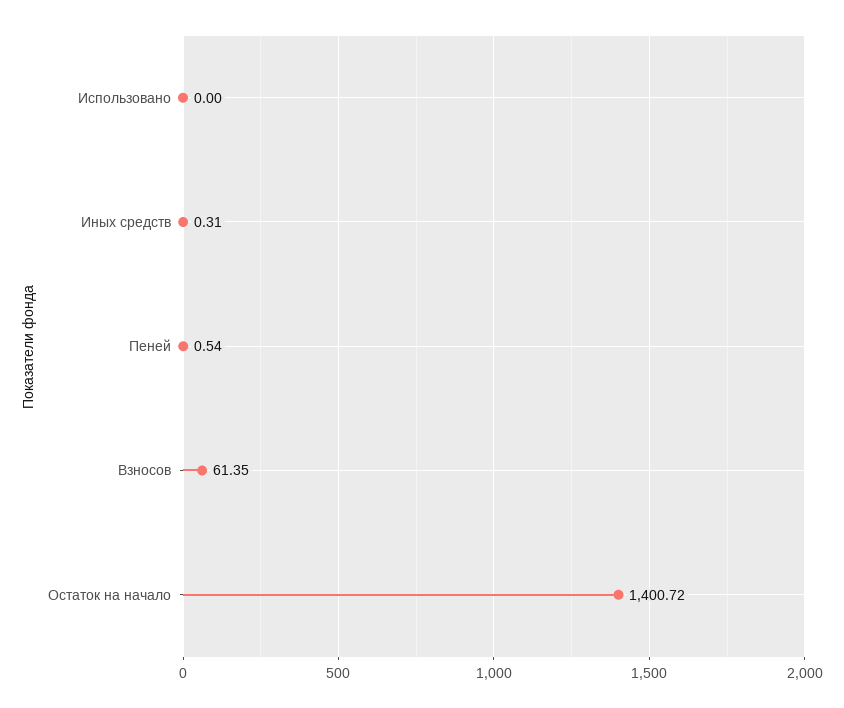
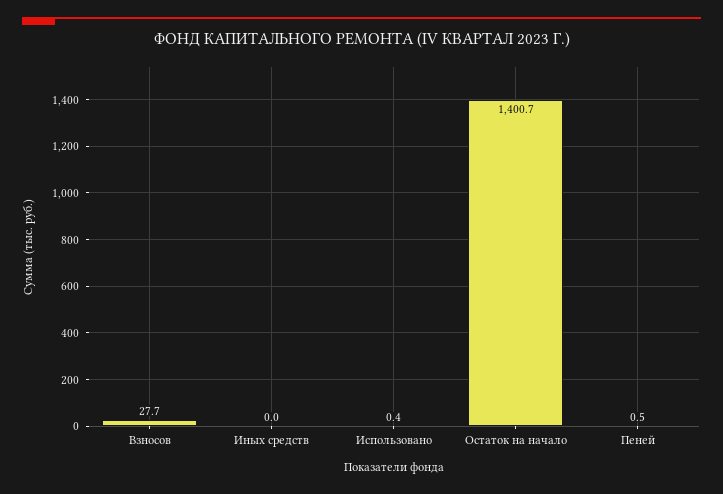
  {
-   "Использовано": 0,
+   "Использовано": 0.4,
-   "Иных средств": 0.31,
+   "Иных средств": 0,
    "Пеней": 0.54,
-   "Взносов": 61.35,
+   "Взносов": 27.7,
    "Остаток на начало": 1400.72
  }

